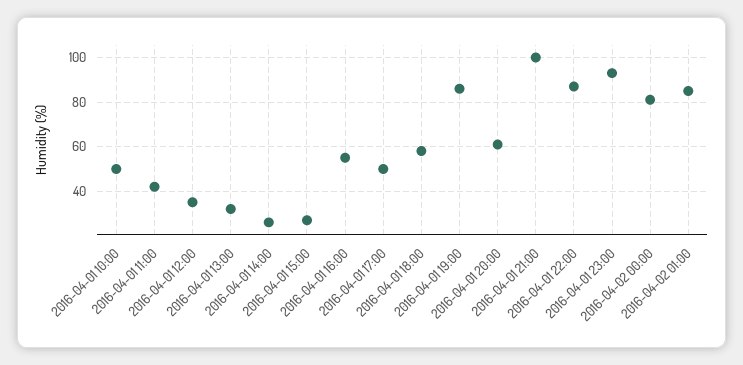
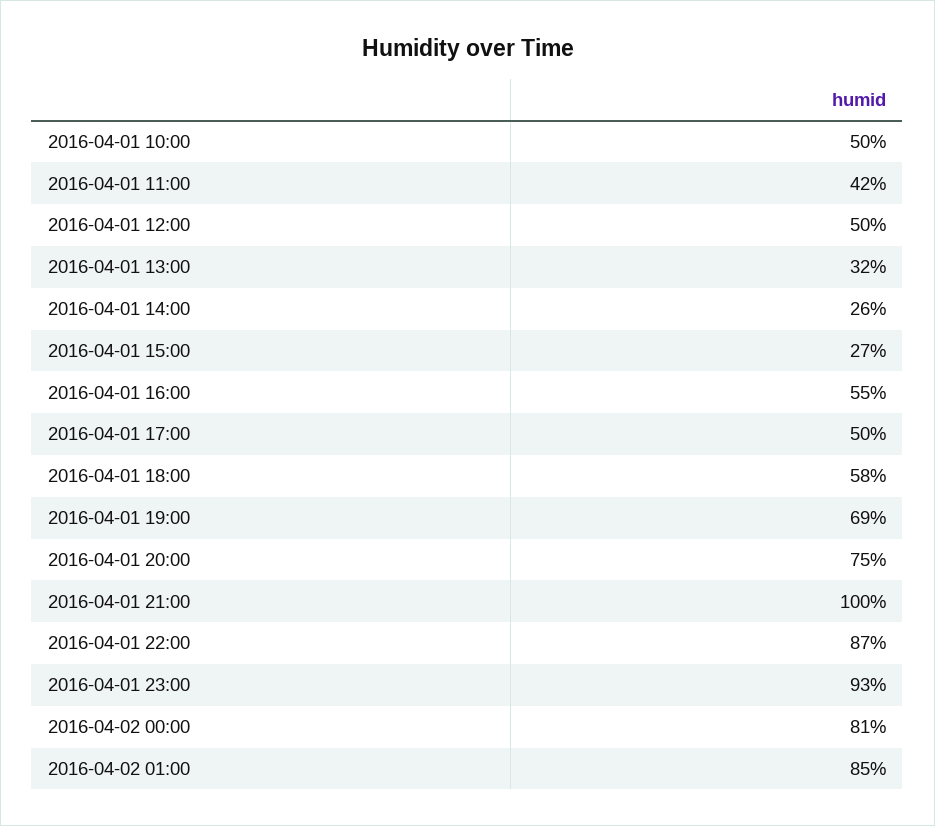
  {
    "2016-04-01 10:00": 50,
    "2016-04-01 11:00": 42,
-   "2016-04-01 12:00": 35,
+   "2016-04-01 12:00": 50,
    "2016-04-01 13:00": 32,
    "2016-04-01 14:00": 26,
    "2016-04-01 15:00": 27,
    "2016-04-01 16:00": 55,
    "2016-04-01 17:00": 50,
    "2016-04-01 18:00": 58,
-   "2016-04-01 19:00": 85,
+   "2016-04-01 19:00": 69,
-   "2016-04-01 20:00": 60,
+   "2016-04-01 20:00": 75,
    "2016-04-01 21:00": 100,
    "2016-04-01 22:00": 87,
    "2016-04-01 23:00": 93,
    "2016-04-02 00:00": 81,
    "2016-04-02 01:00": 85
  }

